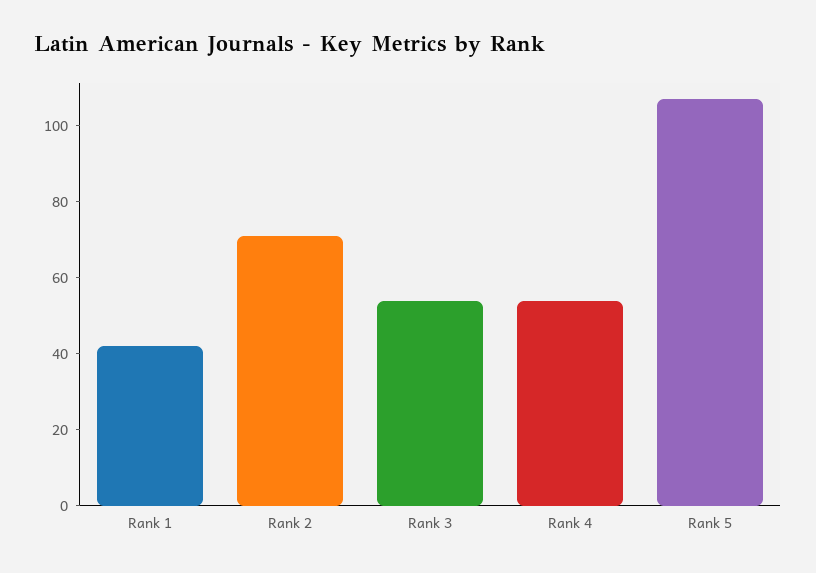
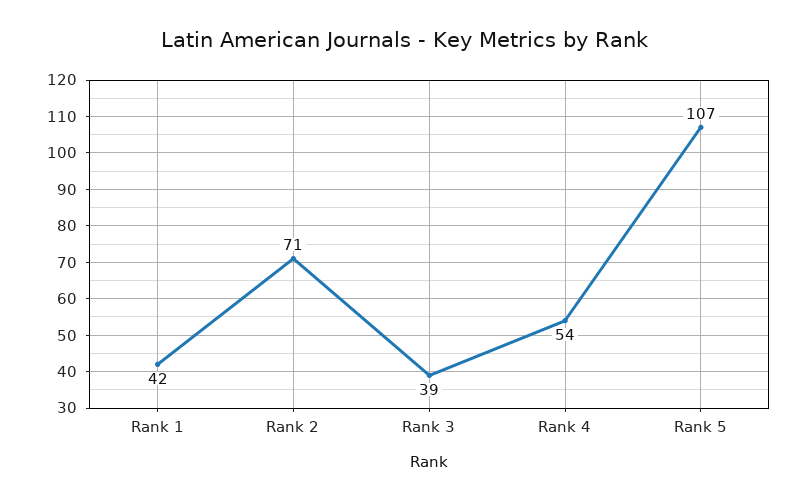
  {
    "Rank 1": 42,
    "Rank 2": 71,
-   "Rank 3": 55,
+   "Rank 3": 39,
    "Rank 4": 54,
    "Rank 5": 107
  }

